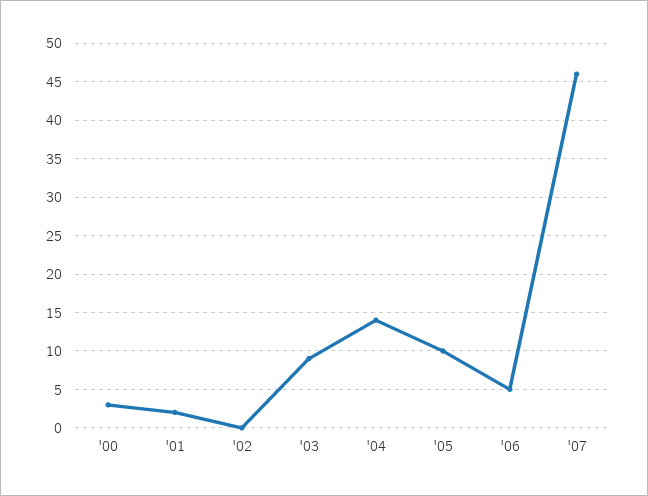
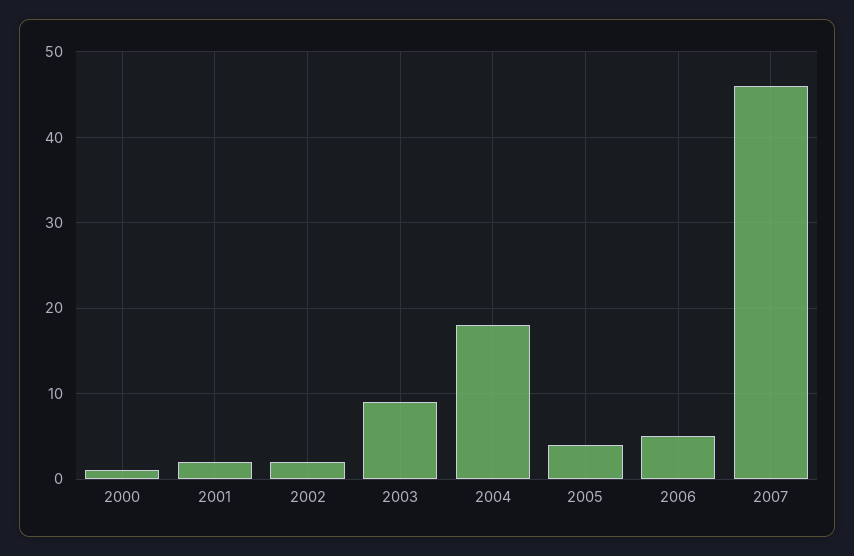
  {
-   "'00": 3,
+   "'00": 1,
    "'01": 2,
-   "'02": 0,
+   "'02": 2,
    "'03": 9,
-   "'04": 14,
+   "'04": 18,
-   "'05": 10,
+   "'05": 4,
    "'06": 5,
    "'07": 46
  }

